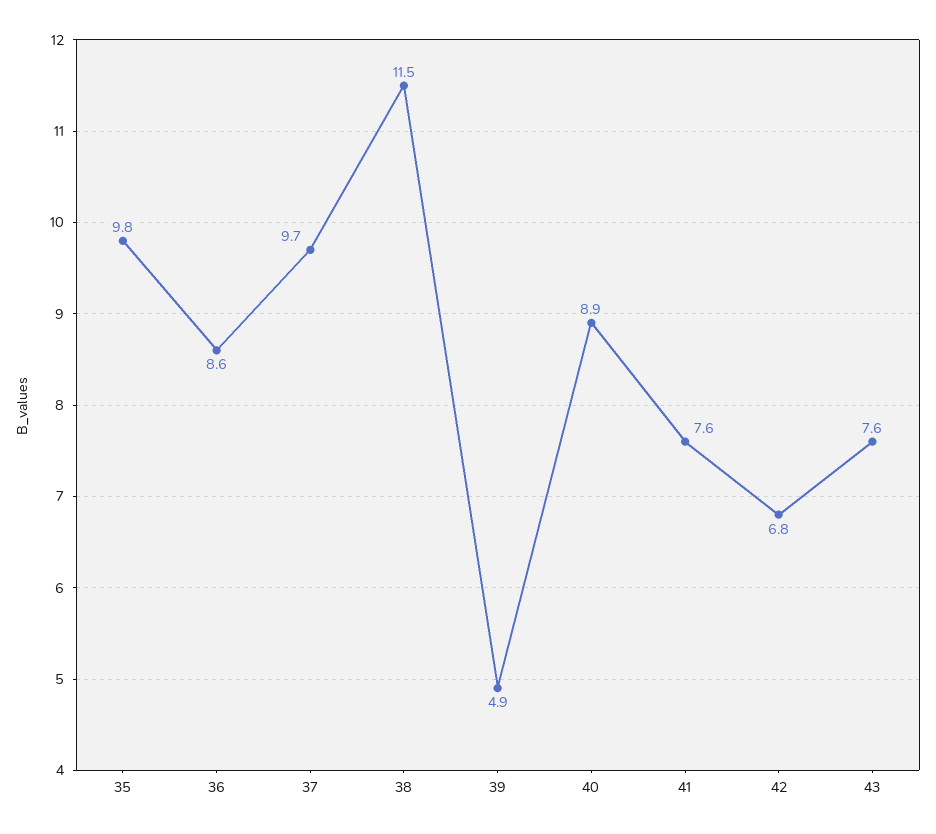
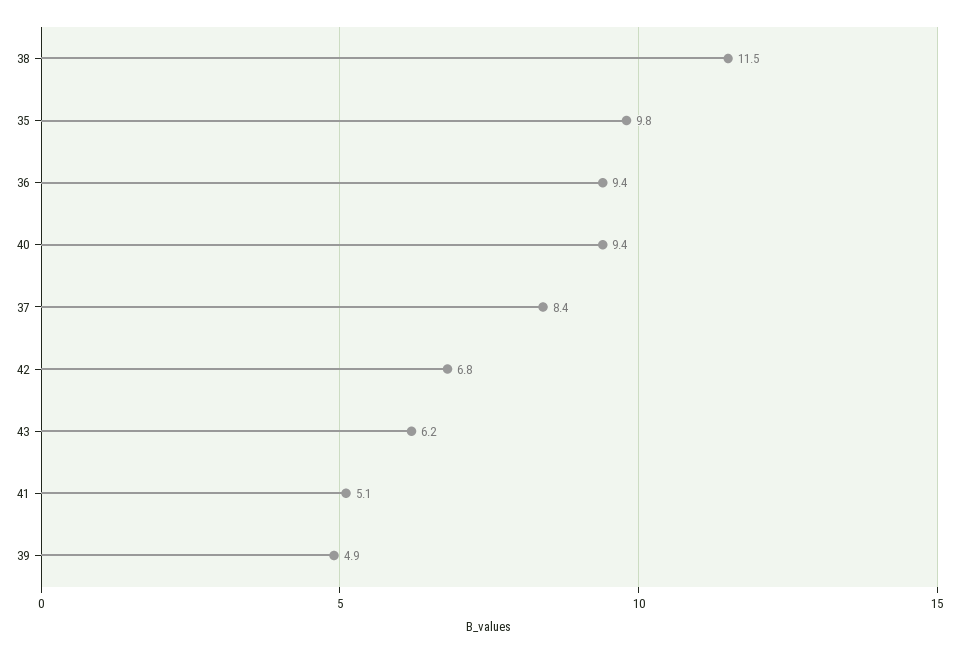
  {
    "35": 9.8,
-   "36": 8.6,
+   "36": 9.4,
-   "37": 9.7,
+   "37": 8.4,
    "38": 11.5,
    "39": 4.9,
-   "40": 8.9,
+   "40": 9.4,
-   "41": 7.6,
+   "41": 5.1,
    "42": 6.8,
-   "43": 7.6
+   "43": 6.2
  }

